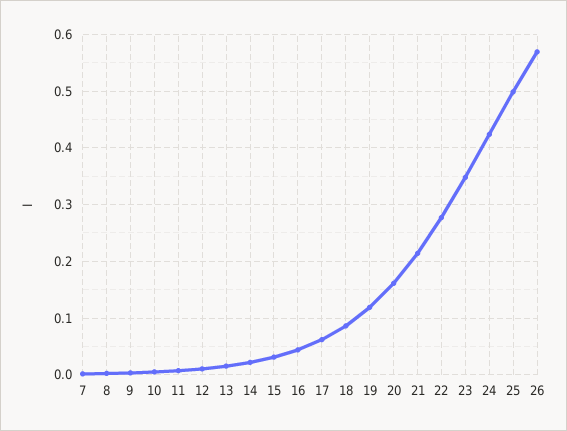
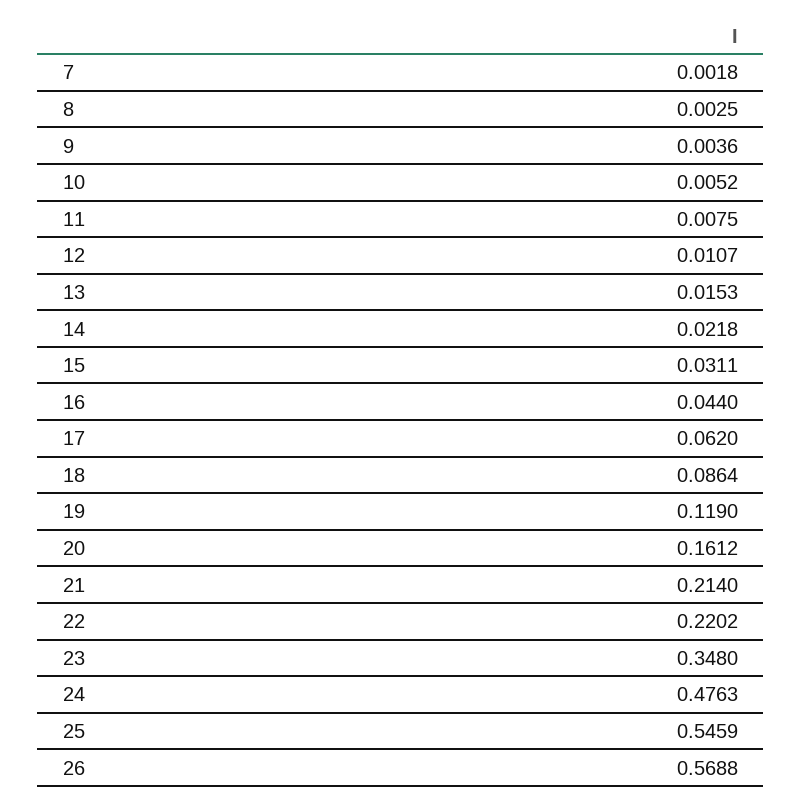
  {
    "7": 0.0018,
    "8": 0.0025,
    "9": 0.0036,
    "10": 0.0052,
    "11": 0.0075,
    "12": 0.0107,
    "13": 0.0153,
    "14": 0.0218,
    "15": 0.0311,
    "16": 0.044,
    "17": 0.062,
    "18": 0.0864,
    "19": 0.119,
    "20": 0.1612,
    "21": 0.214,
-   "22": 0.28,
+   "22": 0.2202,
    "23": 0.348,
-   "24": 0.42,
+   "24": 0.4763,
-   "25": 0.5,
+   "25": 0.5459,
    "26": 0.5688
  }

